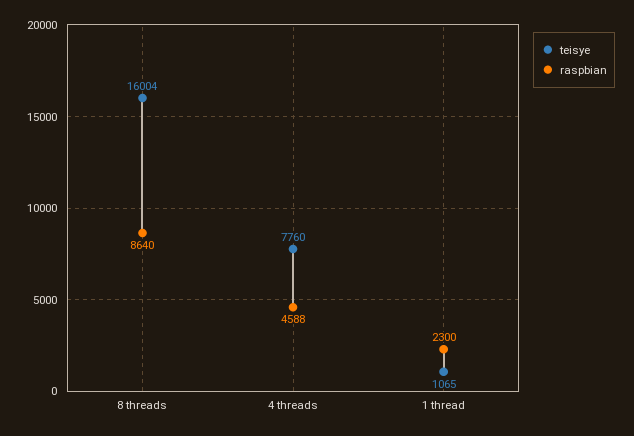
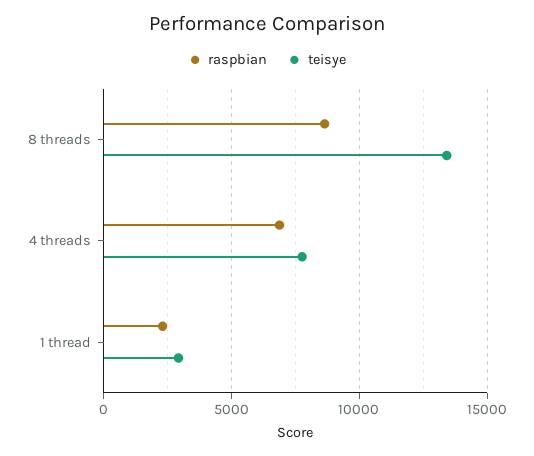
  {
    "teisye": {
-     "8 threads": 16004,
+     "8 threads": 13500,
      "4 threads": 7760,
-     "1 thread": 1065
+     "1 thread": 3000
    },
    "raspbian": {
      "8 threads": 8640,
-     "4 threads": 4588,
+     "4 threads": 7000,
      "1 thread": 2300
    }
  }

